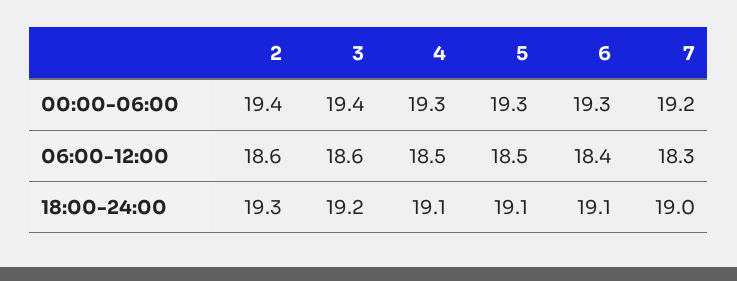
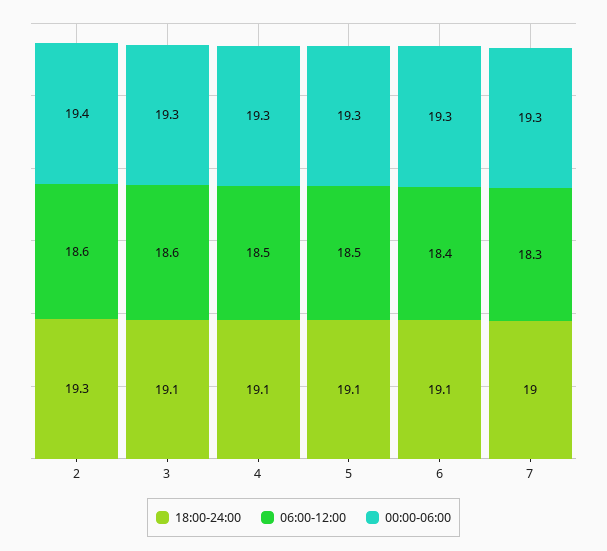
  {
    "00:00-06:00": {
      "2": 19.4,
-     "3": 19.4,
+     "3": 19.3,
      "4": 19.3,
      "5": 19.3,
      "6": 19.3,
-     "7": 19.2
+     "7": 19.3
    },
    "06:00-12:00": {
      "2": 18.6,
      "3": 18.6,
      "4": 18.5,
      "5": 18.5,
      "6": 18.4,
      "7": 18.3
    },
    "18:00-24:00": {
      "2": 19.3,
-     "3": 19.2,
+     "3": 19.1,
      "4": 19.1,
      "5": 19.1,
      "6": 19.1,
      "7": 19
    }
  }

